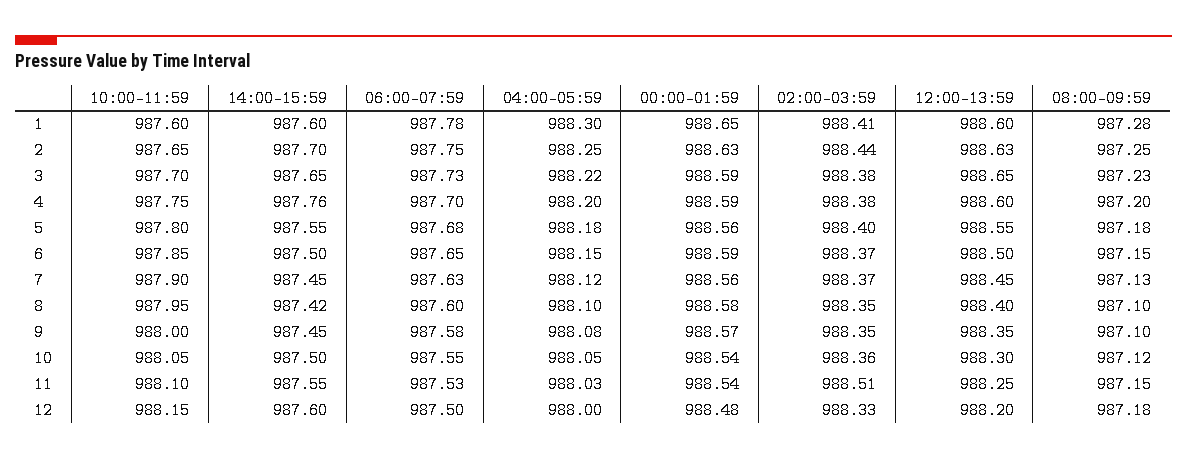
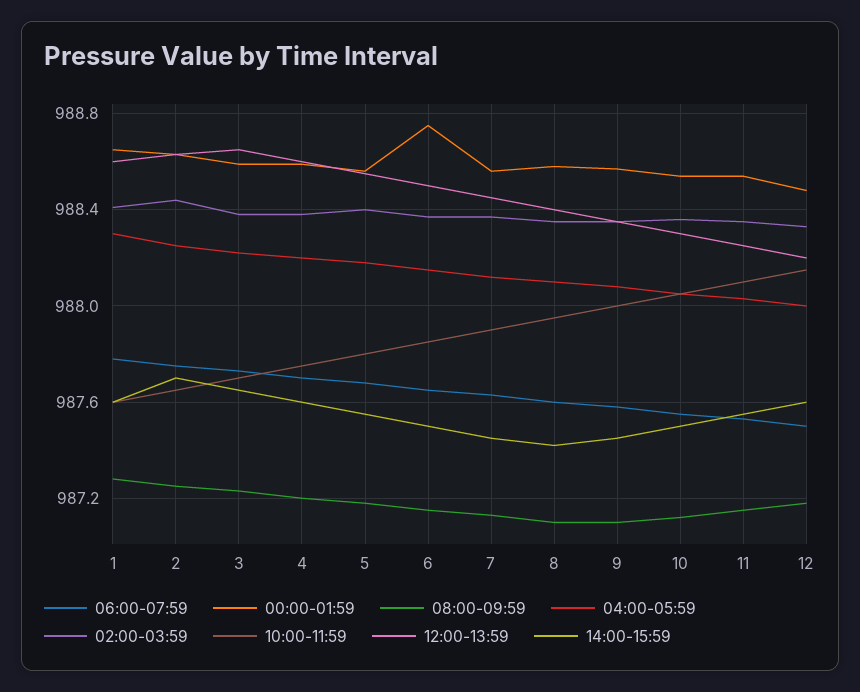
  {
    "10:00-11:59": {
      "1": 987.6,
      "2": 987.65,
      "3": 987.7,
      "4": 987.75,
      "5": 987.8,
      "6": 987.85,
      "7": 987.9,
      "8": 987.95,
      "9": 988,
      "10": 988.05,
      "11": 988.1,
      "12": 988.15
    },
    "14:00-15:59": {
      "1": 987.6,
      "2": 987.7,
      "3": 987.65,
-     "4": 987.76,
+     "4": 987.6,
      "5": 987.55,
      "6": 987.5,
      "7": 987.45,
      "8": 987.42,
      "9": 987.45,
      "10": 987.5,
      "11": 987.55,
      "12": 987.6
    },
    "06:00-07:59": {
      "1": 987.78,
      "2": 987.75,
      "3": 987.73,
      "4": 987.7,
      "5": 987.68,
      "6": 987.65,
      "7": 987.63,
      "8": 987.6,
      "9": 987.58,
      "10": 987.55,
      "11": 987.53,
      "12": 987.5
    },
    "04:00-05:59": {
      "1": 988.3,
      "2": 988.25,
      "3": 988.22,
      "4": 988.2,
      "5": 988.18,
      "6": 988.15,
      "7": 988.12,
      "8": 988.1,
      "9": 988.08,
      "10": 988.05,
      "11": 988.03,
      "12": 988
    },
    "00:00-01:59": {
      "1": 988.65,
      "2": 988.63,
      "3": 988.59,
      "4": 988.59,
      "5": 988.56,
-     "6": 988.59,
+     "6": 988.75,
      "7": 988.56,
      "8": 988.58,
      "9": 988.57,
      "10": 988.54,
      "11": 988.54,
      "12": 988.48
    },
    "02:00-03:59": {
      "1": 988.41,
      "2": 988.44,
      "3": 988.38,
      "4": 988.38,
      "5": 988.4,
      "6": 988.37,
      "7": 988.37,
      "8": 988.35,
      "9": 988.35,
      "10": 988.36,
-     "11": 988.51,
+     "11": 988.35,
      "12": 988.33
    },
    "12:00-13:59": {
      "1": 988.6,
      "2": 988.63,
      "3": 988.65,
      "4": 988.6,
      "5": 988.55,
      "6": 988.5,
      "7": 988.45,
      "8": 988.4,
      "9": 988.35,
      "10": 988.3,
      "11": 988.25,
      "12": 988.2
    },
    "08:00-09:59": {
      "1": 987.28,
      "2": 987.25,
      "3": 987.23,
      "4": 987.2,
      "5": 987.18,
      "6": 987.15,
      "7": 987.13,
      "8": 987.1,
      "9": 987.1,
      "10": 987.12,
      "11": 987.15,
      "12": 987.18
    }
  }

